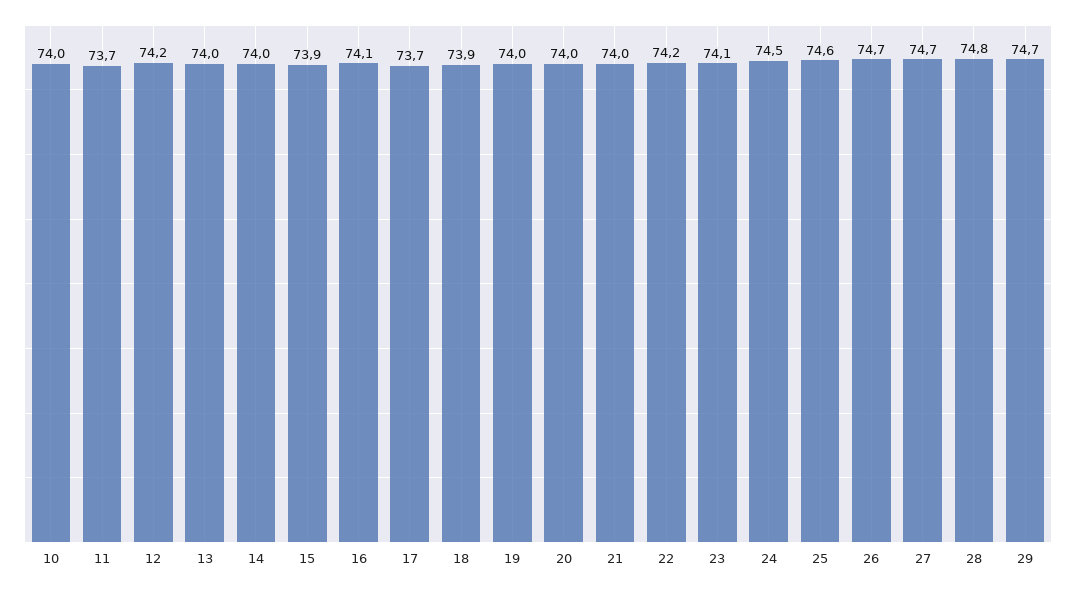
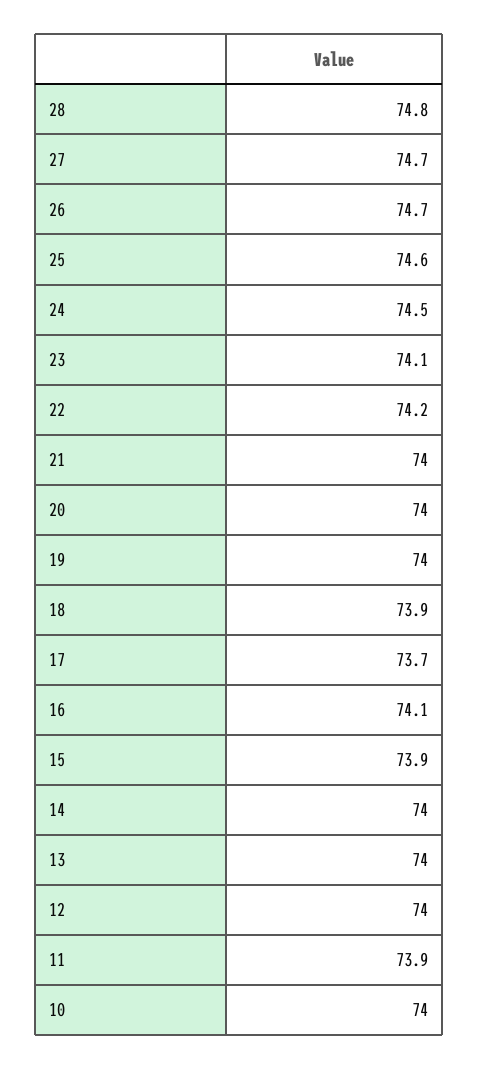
  {
    "10": 74,
-   "11": 73.7,
+   "11": 73.9,
-   "12": 74.2,
+   "12": 74,
    "13": 74,
    "14": 74,
    "15": 73.9,
    "16": 74.1,
    "17": 73.7,
    "18": 73.9,
    "19": 74,
    "20": 74,
    "21": 74,
    "22": 74.2,
    "23": 74.1,
    "24": 74.5,
    "25": 74.6,
    "26": 74.7,
    "27": 74.7,
-   "28": 74.8,
+   "28": 74.8
-   "29": 74.7
  }

